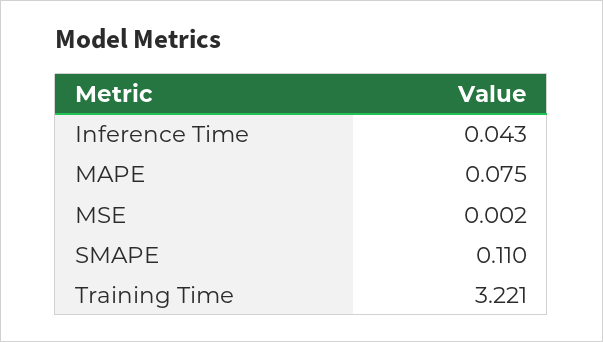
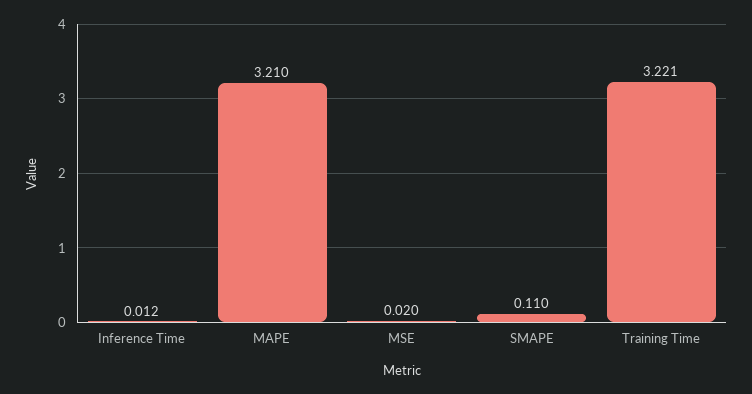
  {
-   "Inference Time": 0.043,
+   "Inference Time": 0.012,
-   "MAPE": 0.075,
+   "MAPE": 3.21,
-   "MSE": 0.002,
+   "MSE": 0.02,
    "SMAPE": 0.11,
    "Training Time": 3.221
  }

